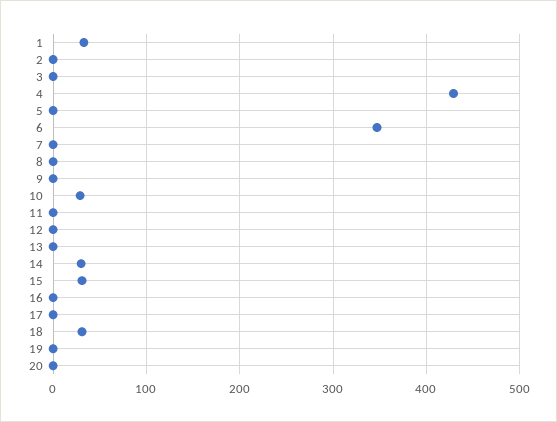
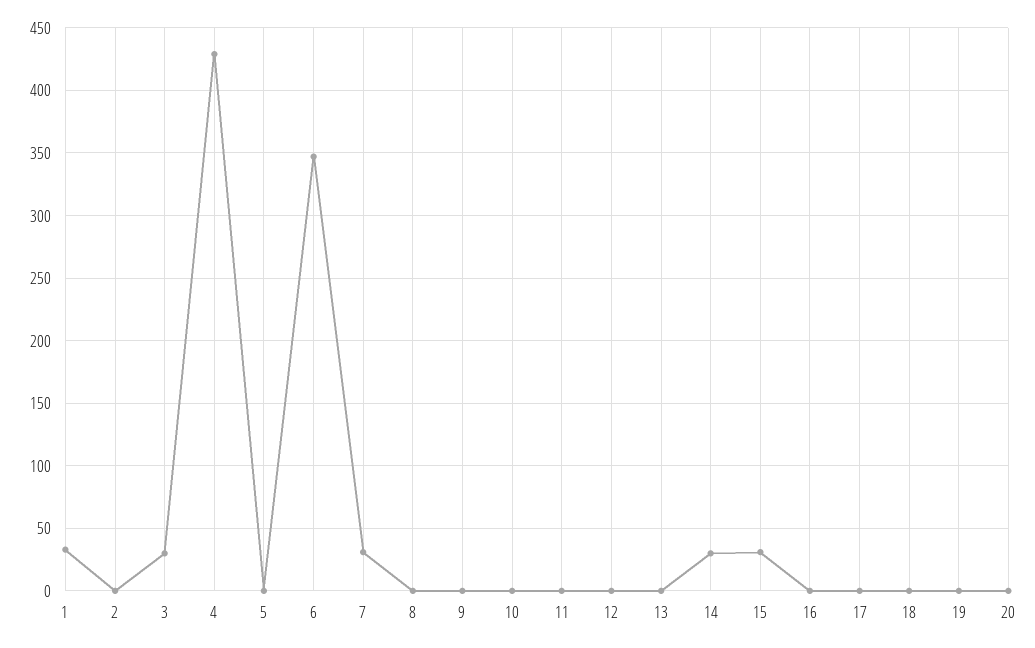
  {
    "1": 35,
    "2": 0,
-   "3": 0,
+   "3": 30,
    "4": 430,
    "5": 0,
    "6": 345,
-   "7": 0,
+   "7": 30,
    "8": 0,
    "9": 0,
-   "10": 30,
+   "10": 0,
    "11": 0,
    "12": 0,
    "13": 0,
    "14": 30,
    "15": 30,
    "16": 0,
    "17": 0,
-   "18": 30,
+   "18": 0,
    "19": 0,
    "20": 0
  }

